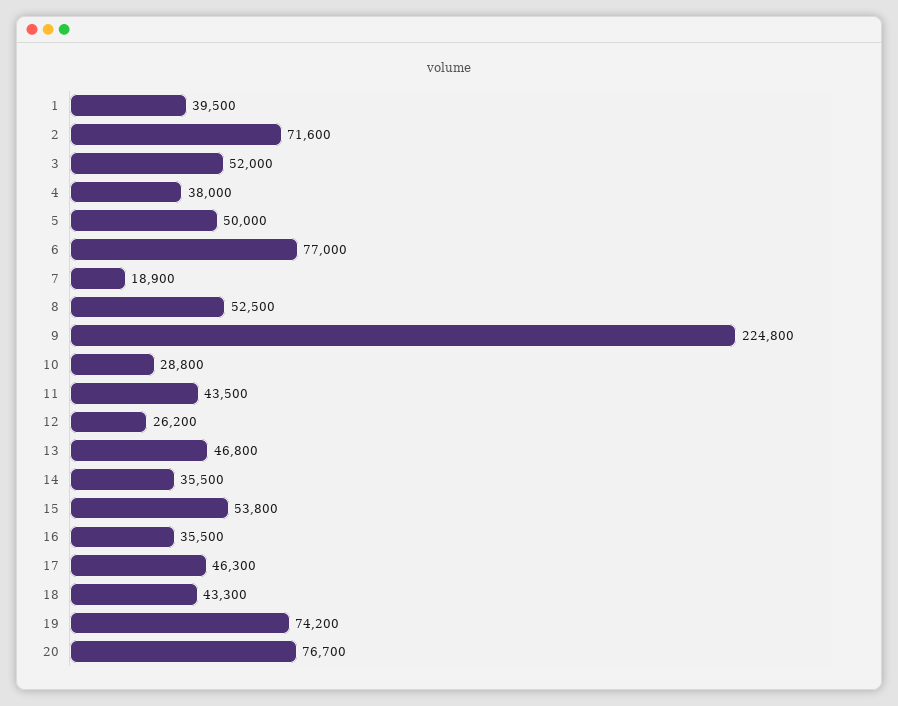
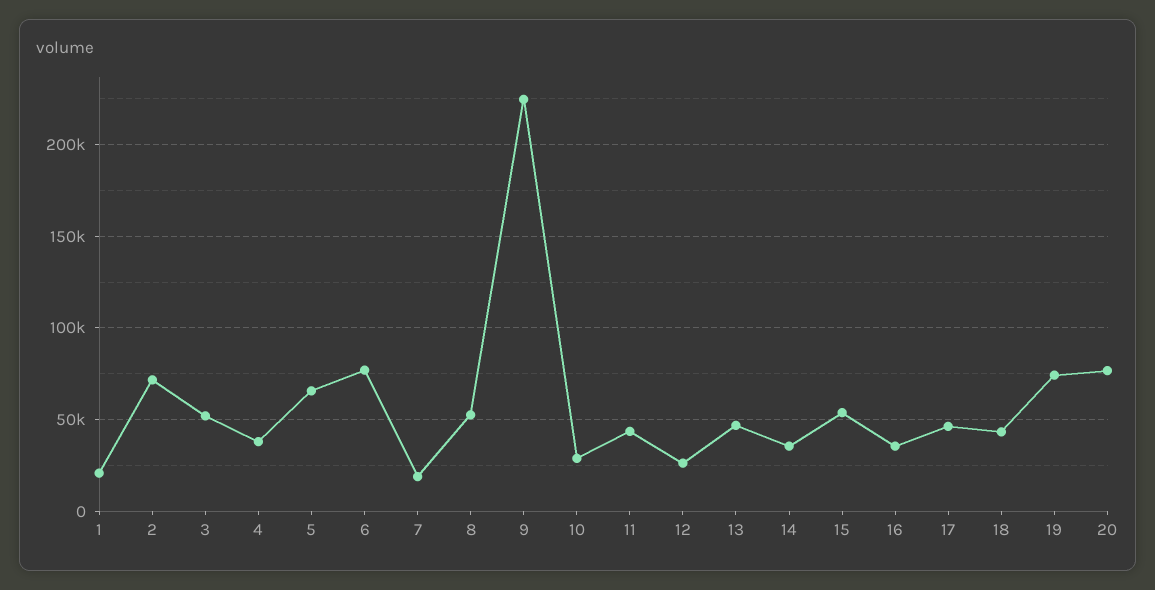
  {
-   "1": 39500,
+   "1": 20000,
    "2": 71600,
    "3": 52000,
    "4": 38000,
-   "5": 50000,
+   "5": 65000,
    "6": 77000,
    "7": 18900,
    "8": 52500,
    "9": 224800,
    "10": 28800,
    "11": 43500,
    "12": 26200,
    "13": 46800,
    "14": 35500,
    "15": 53800,
    "16": 35500,
    "17": 46300,
    "18": 43300,
    "19": 74200,
    "20": 76700
  }

